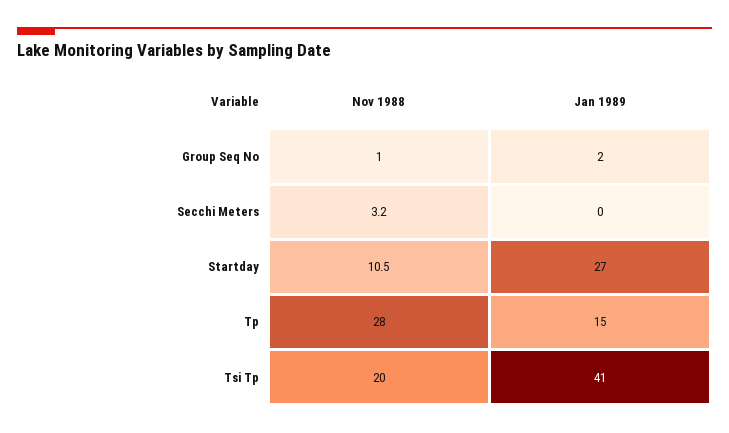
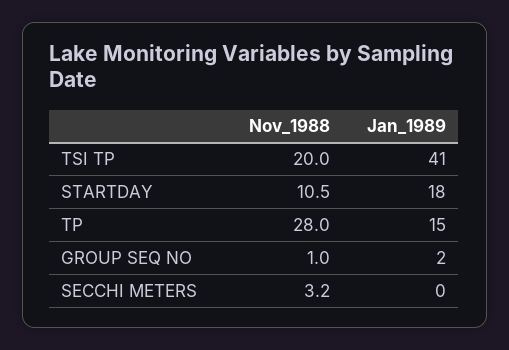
  {
    "Nov 1988": {
      "Group Seq No": 1,
      "Secchi Meters": 3.2,
      "Startday": 10.5,
      "Tp": 28,
      "Tsi Tp": 20
    },
    "Jan 1989": {
      "Group Seq No": 2,
      "Secchi Meters": 0,
-     "Startday": 27,
+     "Startday": 18,
      "Tp": 15,
      "Tsi Tp": 41
    }
  }

